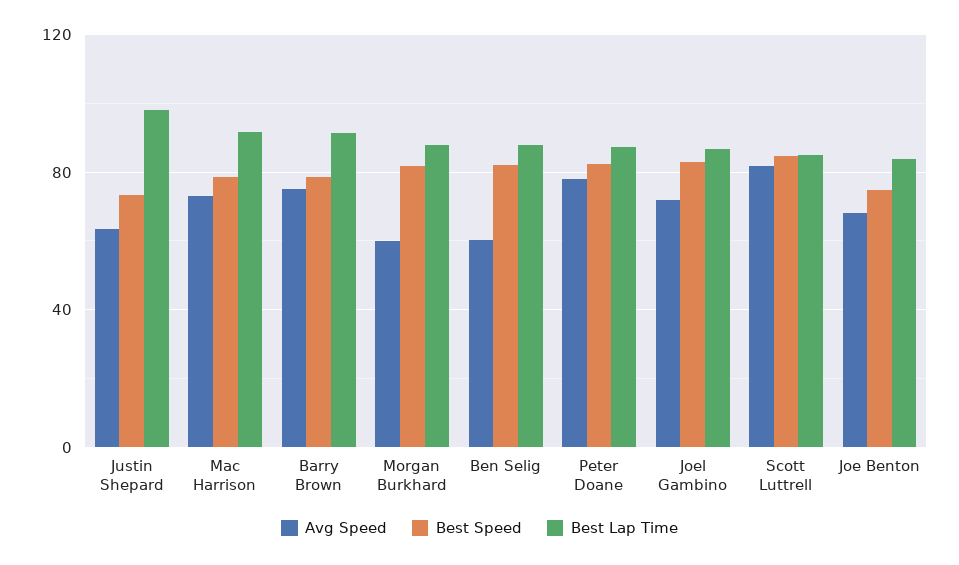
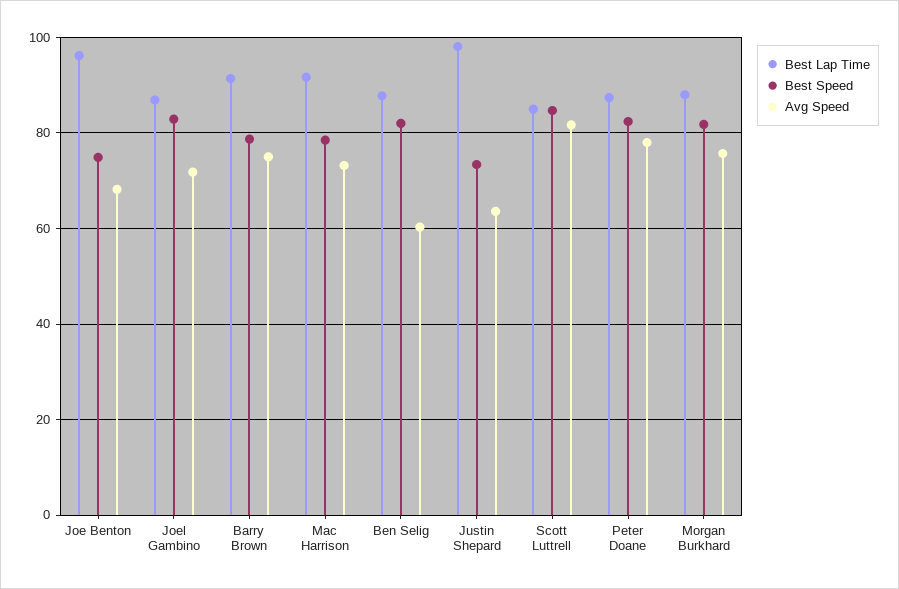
  {
    "Avg Speed": {
      "Justin Shepard": 64,
      "Mac Harrison": 74,
      "Barry Brown": 76,
-     "Morgan Burkhard": 60,
+     "Morgan Burkhard": 76,
      "Ben Selig": 60,
      "Peter Doane": 78,
      "Joel Gambino": 72,
      "Scott Luttrell": 82,
      "Joe Benton": 68
    },
    "Best Speed": {
      "Justin Shepard": 74,
      "Mac Harrison": 78,
      "Barry Brown": 78,
      "Morgan Burkhard": 82,
      "Ben Selig": 82,
      "Peter Doane": 82,
      "Joel Gambino": 82,
      "Scott Luttrell": 84,
      "Joe Benton": 74
    },
    "Best Lap Time": {
      "Justin Shepard": 98,
      "Mac Harrison": 92,
      "Barry Brown": 92,
      "Morgan Burkhard": 88,
      "Ben Selig": 88,
      "Peter Doane": 88,
      "Joel Gambino": 86,
      "Scott Luttrell": 86,
-     "Joe Benton": 85
+     "Joe Benton": 96
    }
  }

